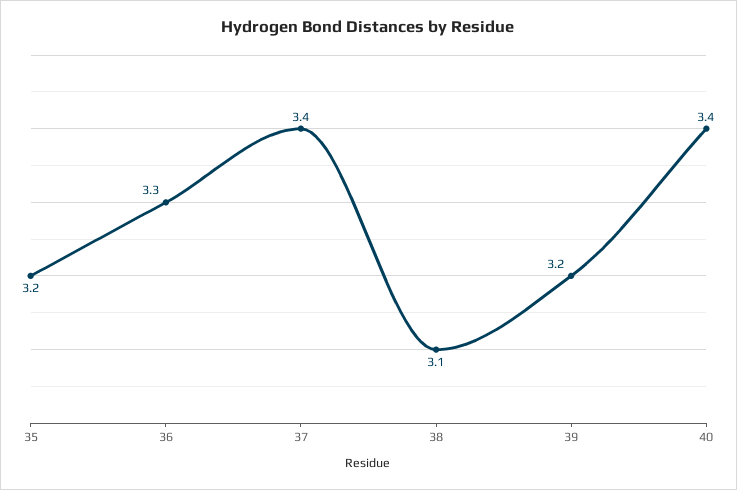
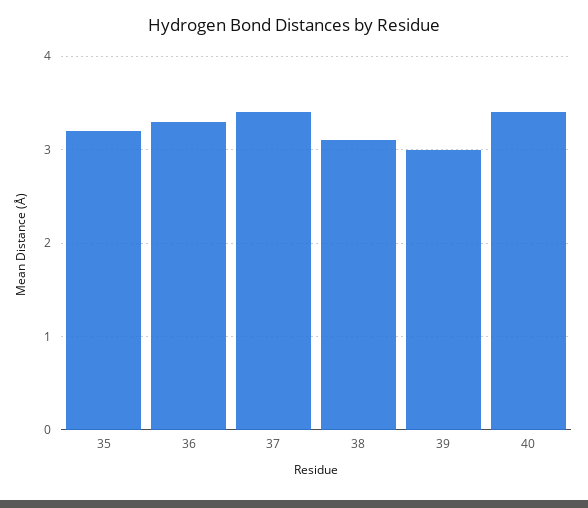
  {
    "35": 3.2,
    "36": 3.3,
    "37": 3.4,
    "38": 3.1,
-   "39": 3.2,
+   "39": 3,
    "40": 3.4
  }

